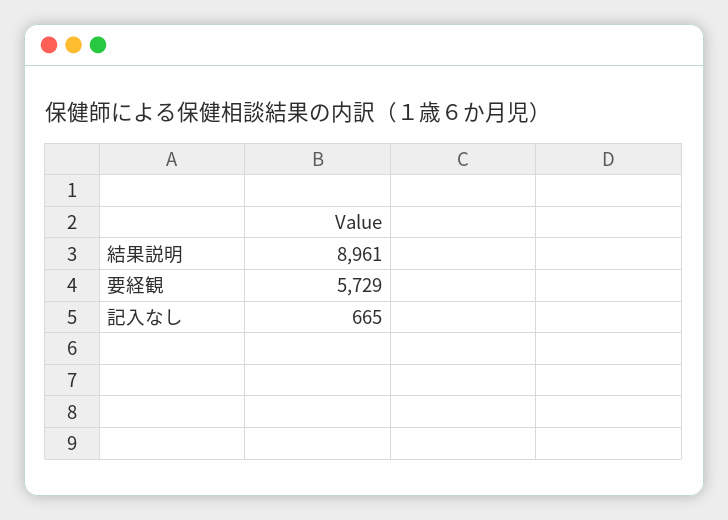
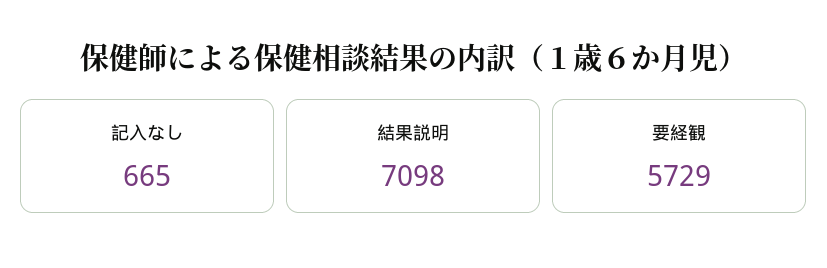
  {
-   "結果説明": 8961,
+   "結果説明": 7098,
    "要経観": 5729,
    "記入なし": 665
  }

